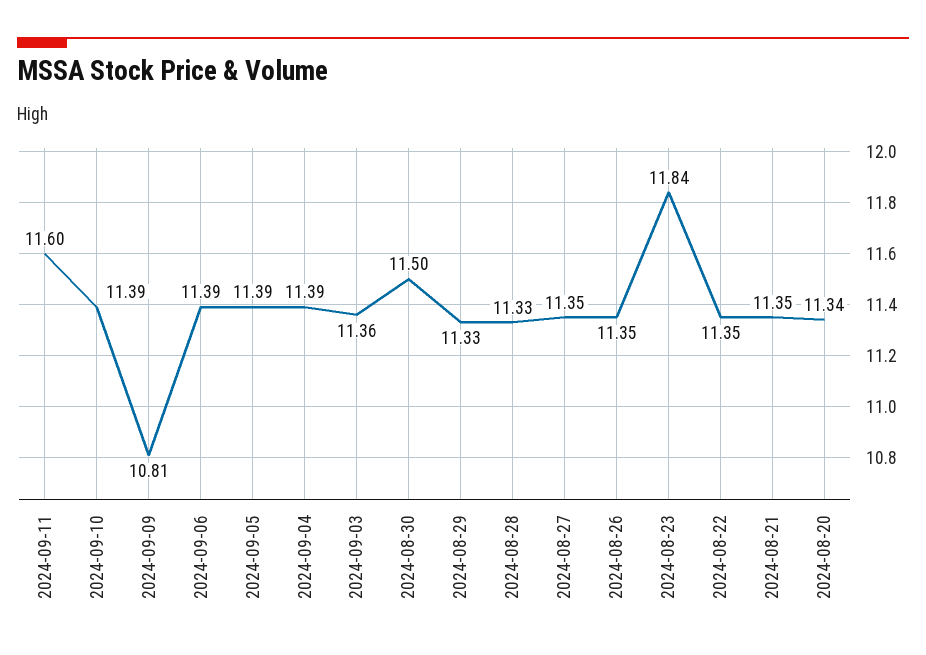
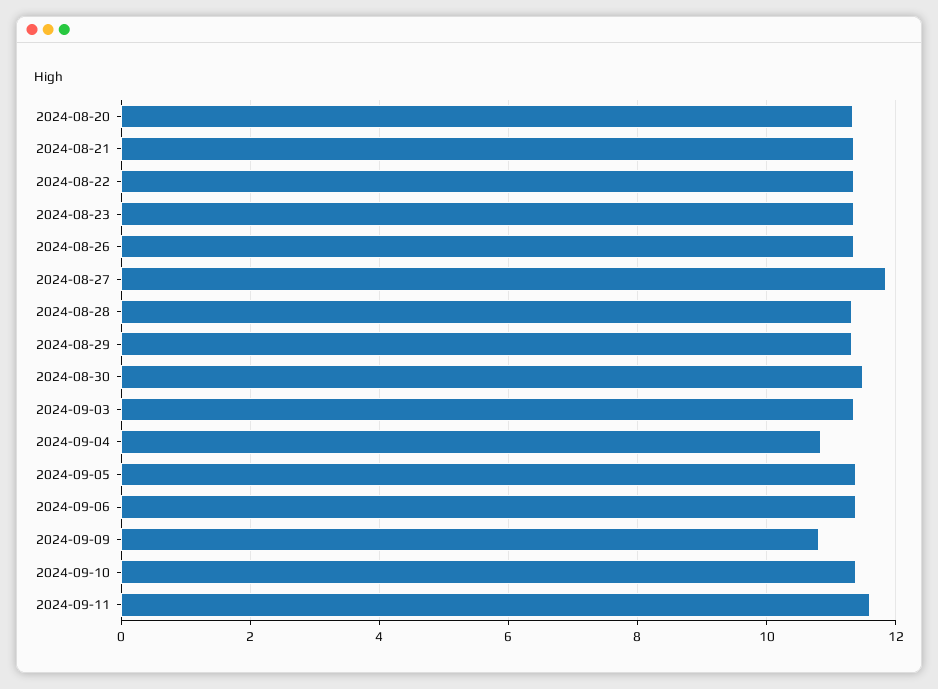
  {
    "2024-09-11": 11.6,
    "2024-09-10": 11.39,
    "2024-09-09": 10.81,
    "2024-09-06": 11.39,
    "2024-09-05": 11.39,
-   "2024-09-04": 11.39,
+   "2024-09-04": 10.8,
    "2024-09-03": 11.36,
    "2024-08-30": 11.5,
    "2024-08-29": 11.33,
    "2024-08-28": 11.33,
-   "2024-08-27": 11.35,
+   "2024-08-27": 11.8,
    "2024-08-26": 11.35,
-   "2024-08-23": 11.84,
+   "2024-08-23": 11.4,
    "2024-08-22": 11.35,
    "2024-08-21": 11.35,
    "2024-08-20": 11.34
  }

